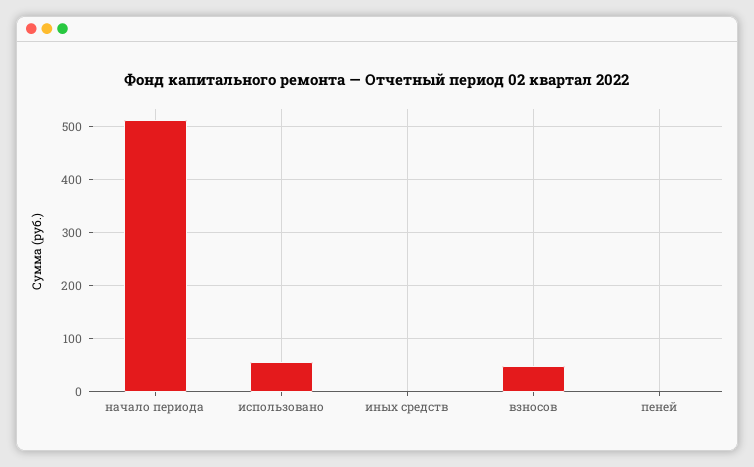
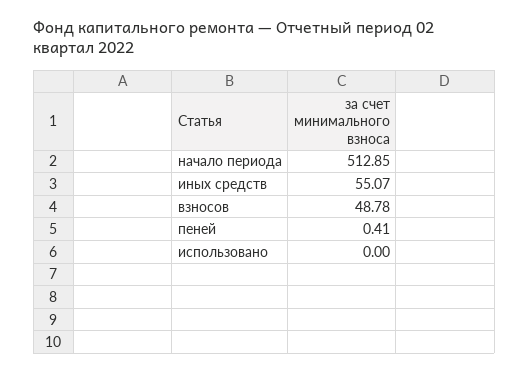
  {
    "начало периода": 512.85,
-   "использовано": 60,
+   "использовано": 0,
-   "иных средств": 0,
+   "иных средств": 55.07,
    "взносов": 48.78,
    "пеней": 0.41
  }

